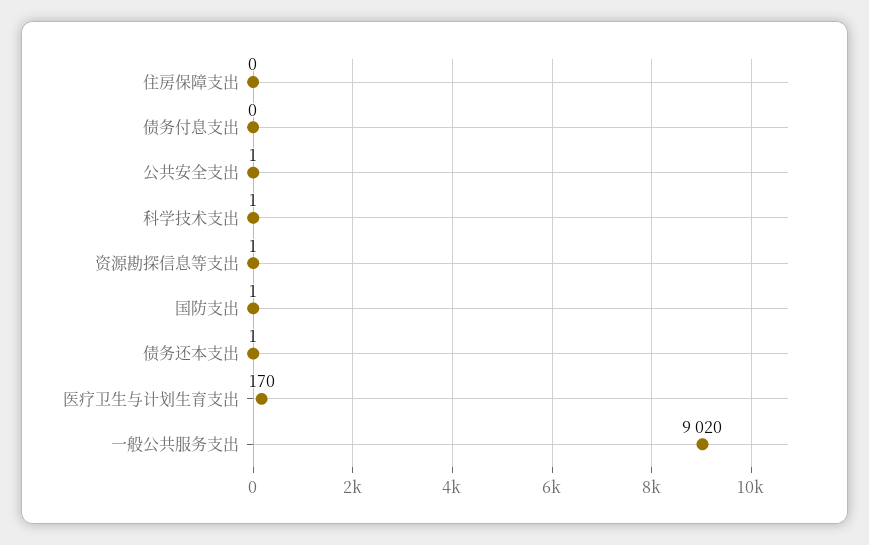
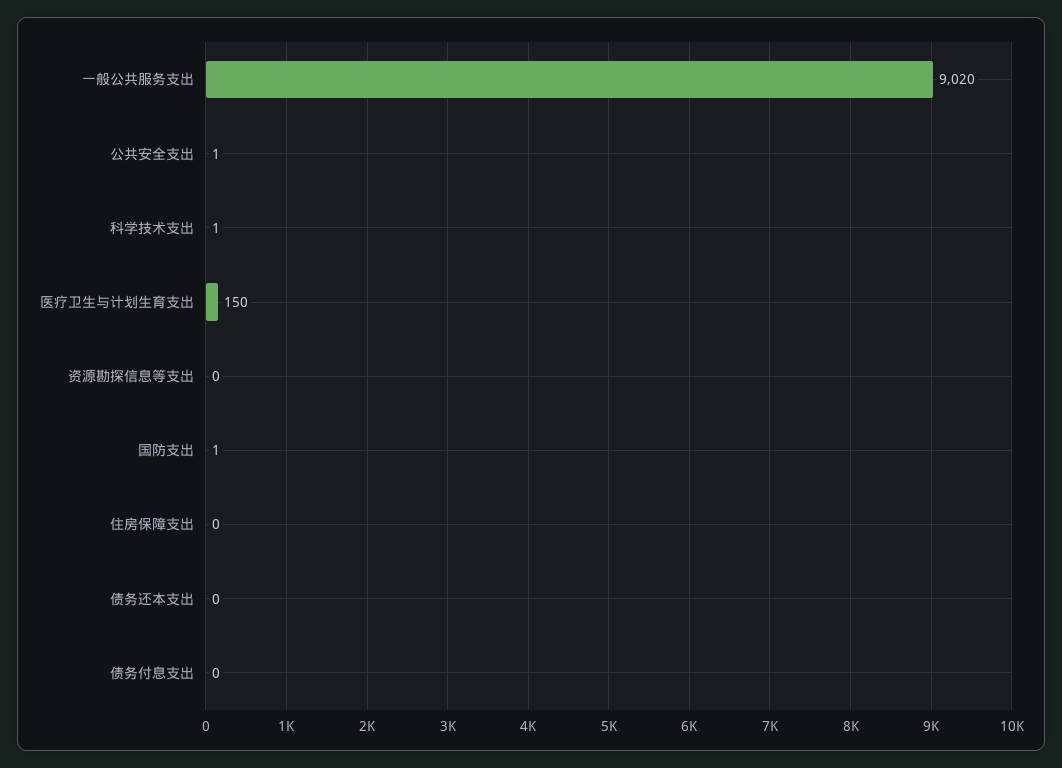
  {
    "住房保障支出": 0,
    "债务付息支出": 0,
    "公共安全支出": 1,
    "科学技术支出": 1,
-   "资源勘探信息等支出": 1,
+   "资源勘探信息等支出": 0,
    "国防支出": 1,
-   "债务还本支出": 1,
+   "债务还本支出": 0,
-   "医疗卫生与计划生育支出": 170,
+   "医疗卫生与计划生育支出": 150,
    "一般公共服务支出": 9020
  }

